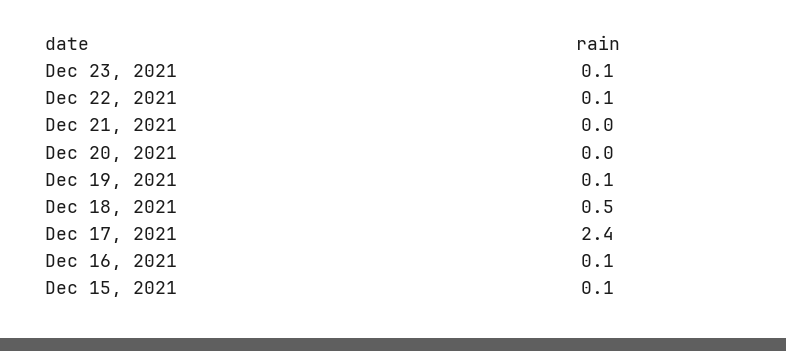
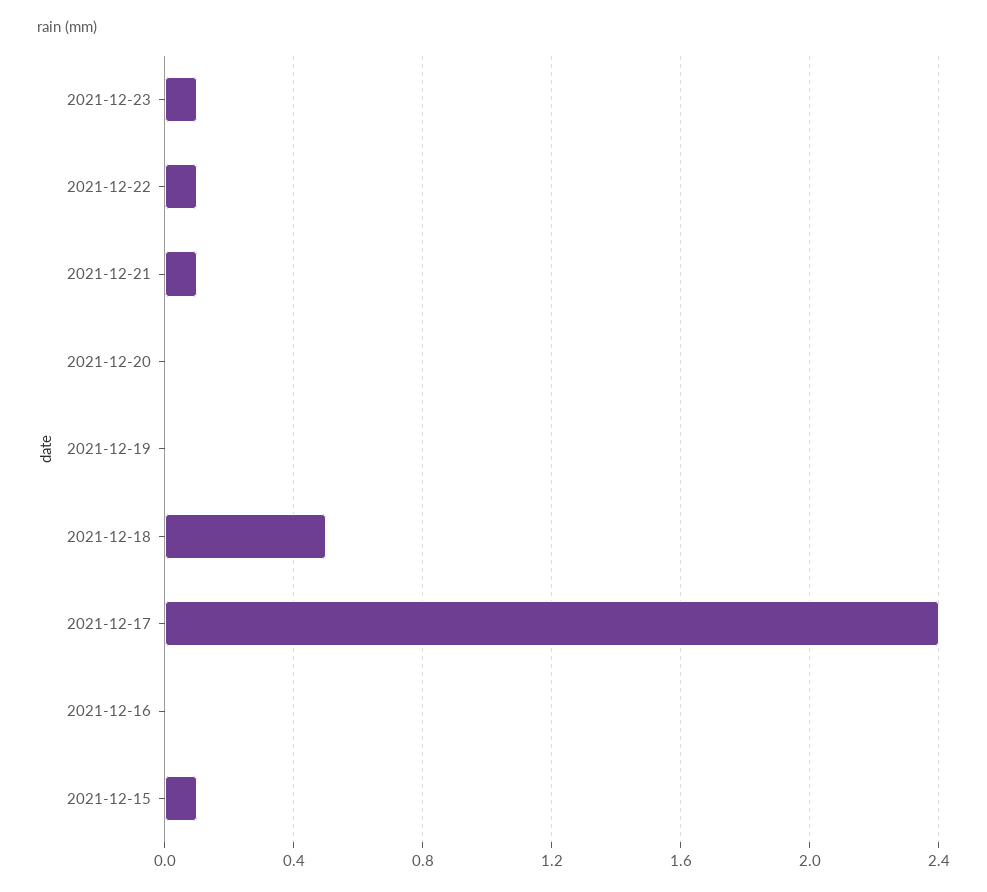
  {
    "Dec 23, 2021": 0.1,
    "Dec 22, 2021": 0.1,
-   "Dec 21, 2021": 0,
+   "Dec 21, 2021": 0.1,
    "Dec 20, 2021": 0,
-   "Dec 19, 2021": 0.1,
+   "Dec 19, 2021": 0,
    "Dec 18, 2021": 0.5,
    "Dec 17, 2021": 2.4,
-   "Dec 16, 2021": 0.1,
+   "Dec 16, 2021": 0,
    "Dec 15, 2021": 0.1
  }

